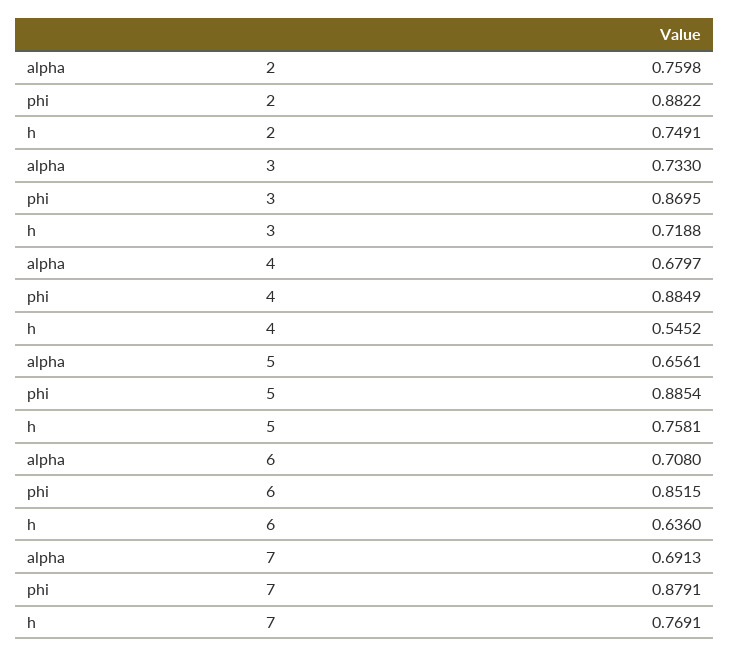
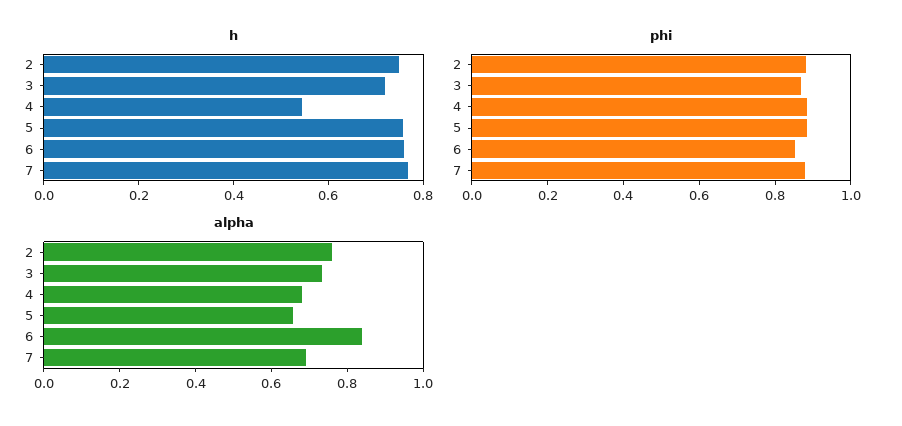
  {
    "alpha": {
      "2": 0.7598,
      "3": 0.733,
      "4": 0.6797,
      "5": 0.6561,
-     "6": 0.708,
+     "6": 0.85,
      "7": 0.6913
    },
    "phi": {
      "2": 0.8822,
      "3": 0.8695,
      "4": 0.8849,
      "5": 0.8854,
      "6": 0.8515,
      "7": 0.8791
    },
    "h": {
      "2": 0.7491,
      "3": 0.7188,
      "4": 0.5452,
      "5": 0.7581,
-     "6": 0.636,
+     "6": 0.75,
      "7": 0.7691
    }
  }

